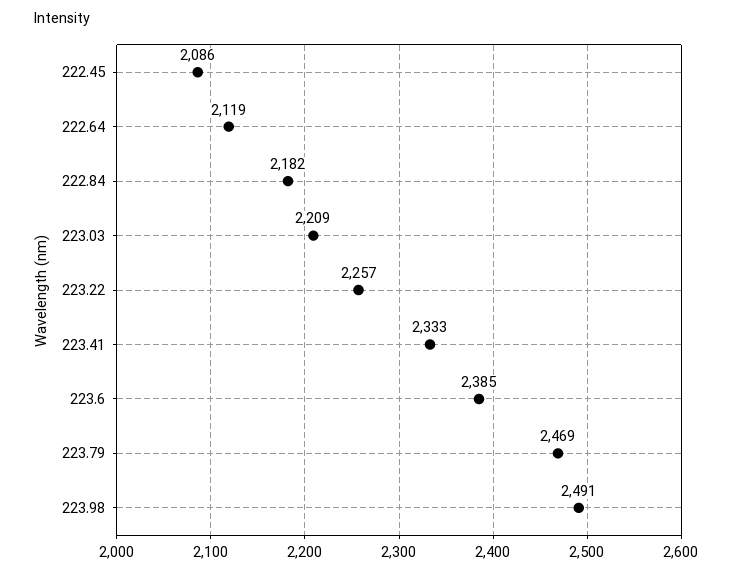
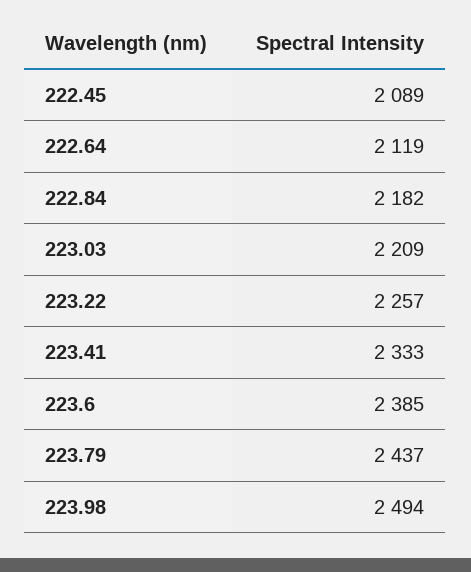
  {
-   "222.45": 2086,
+   "222.45": 2089,
    "222.64": 2119,
    "222.84": 2182,
    "223.03": 2209,
    "223.22": 2257,
    "223.41": 2333,
    "223.6": 2385,
-   "223.79": 2469,
+   "223.79": 2437,
-   "223.98": 2491
+   "223.98": 2494
  }

